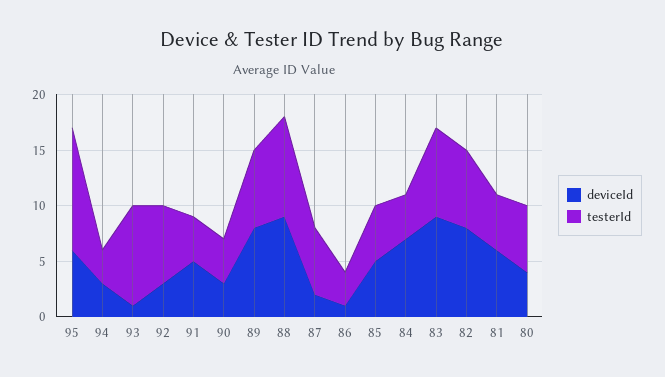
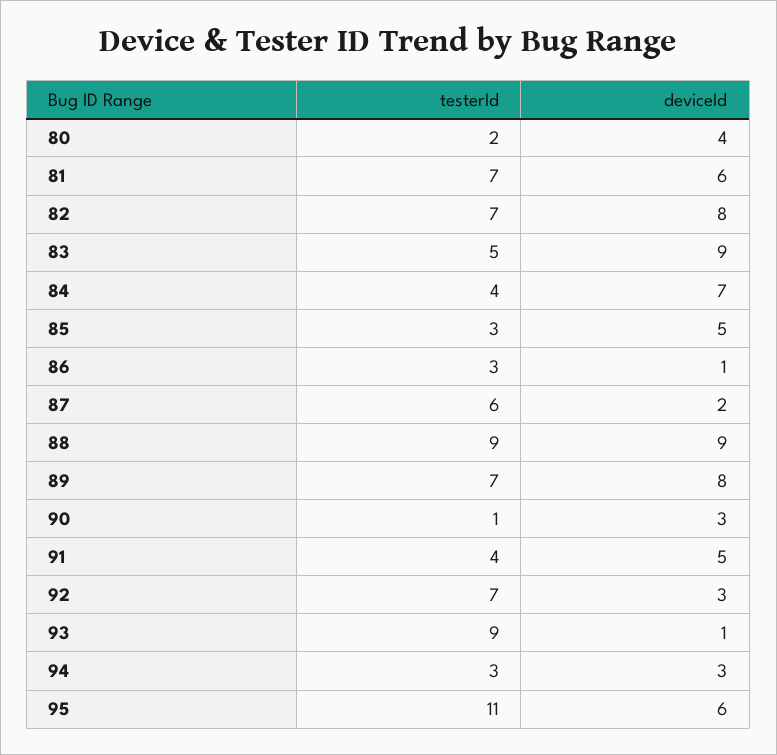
  {
    "deviceId": {
      "95": 6,
      "94": 3,
      "93": 1,
      "92": 3,
      "91": 5,
      "90": 3,
      "89": 8,
      "88": 9,
      "87": 2,
      "86": 1,
      "85": 5,
      "84": 7,
      "83": 9,
      "82": 8,
      "81": 6,
      "80": 4
    },
    "testerId": {
      "95": 11,
      "94": 3,
      "93": 9,
      "92": 7,
      "91": 4,
-     "90": 4,
+     "90": 1,
      "89": 7,
      "88": 9,
      "87": 6,
      "86": 3,
-     "85": 5,
+     "85": 3,
      "84": 4,
-     "83": 8,
+     "83": 5,
      "82": 7,
-     "81": 5,
+     "81": 7,
-     "80": 6
+     "80": 2
    }
  }

